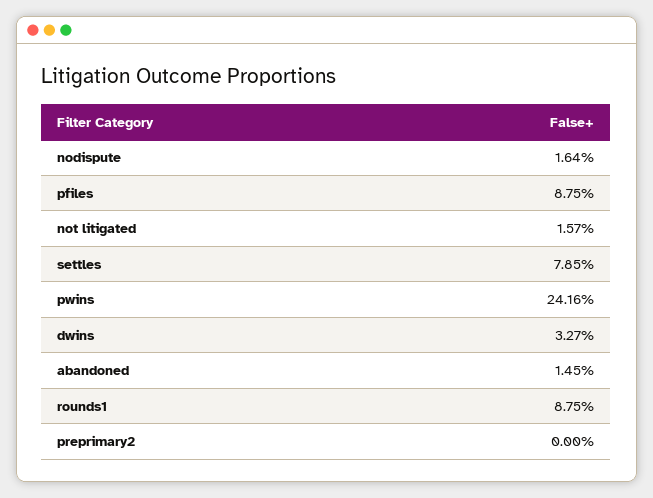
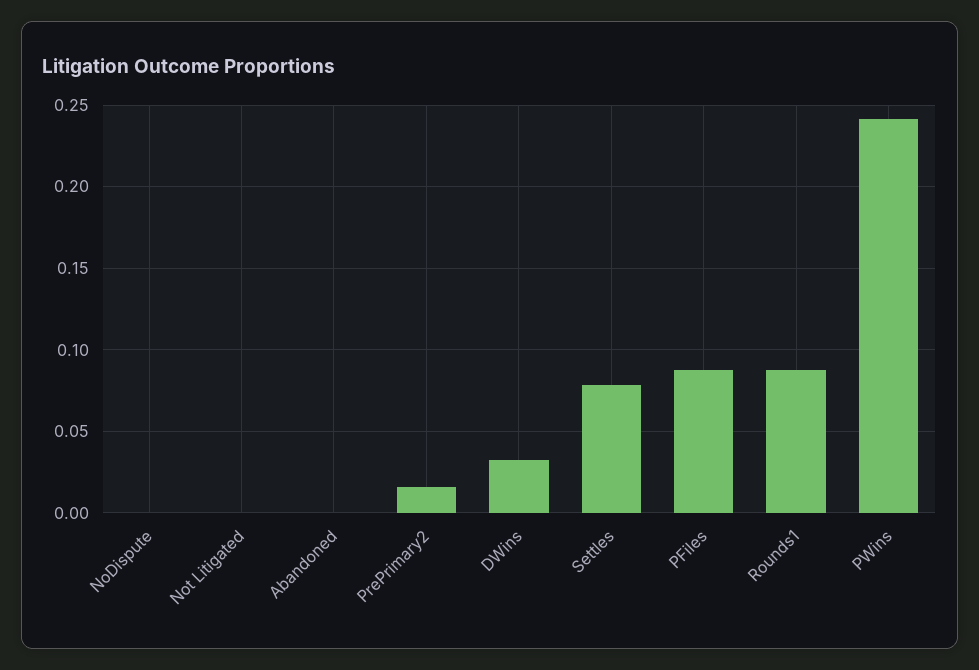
  {
-   "nodispute": 0.0164,
+   "nodispute": 0,
    "pfiles": 0.0875,
-   "not litigated": 0.0157,
+   "not litigated": 0,
    "settles": 0.0785,
    "pwins": 0.2416,
    "dwins": 0.0327,
-   "abandoned": 0.0145,
+   "abandoned": 0,
    "rounds1": 0.0875,
-   "preprimary2": 0
+   "preprimary2": 0.015
  }

